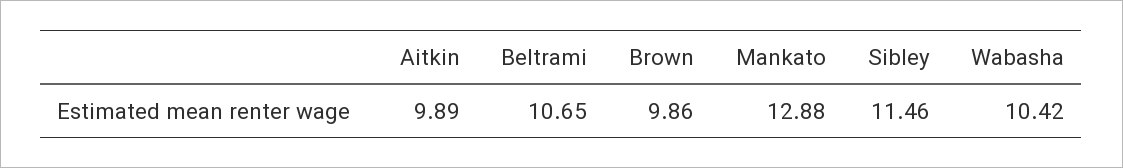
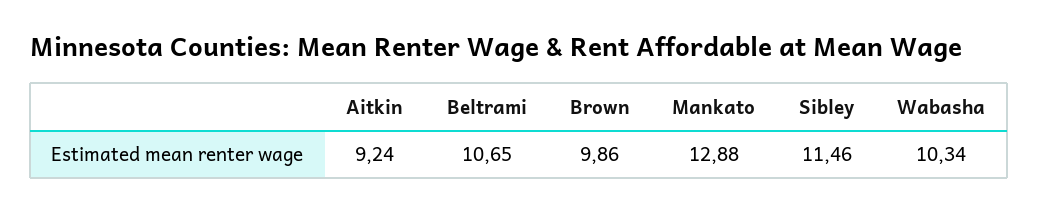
  {
-   "Aitkin": 9.89,
+   "Aitkin": 9.24,
    "Beltrami": 10.65,
    "Brown": 9.86,
    "Mankato": 12.88,
    "Sibley": 11.46,
-   "Wabasha": 10.42
+   "Wabasha": 10.34
  }

